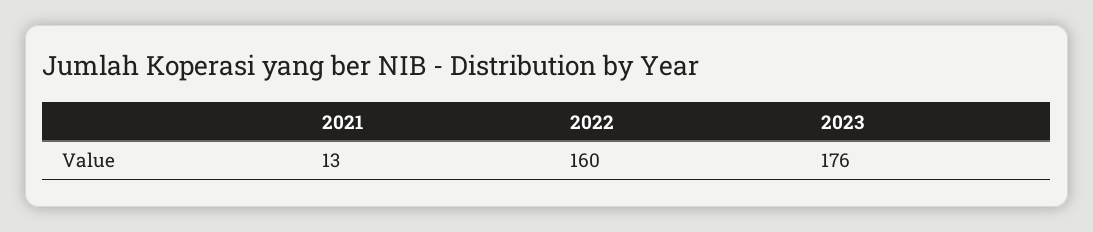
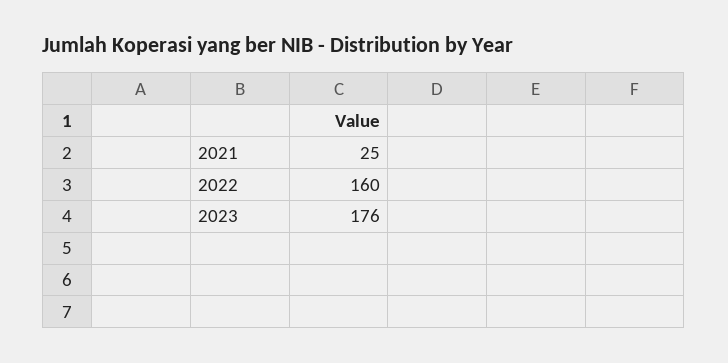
  {
-   "2021": 13,
+   "2021": 25,
    "2022": 160,
    "2023": 176
  }

